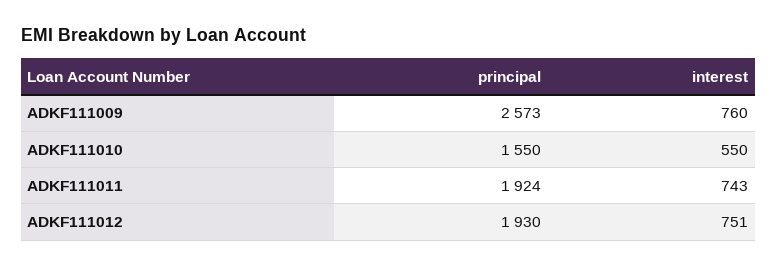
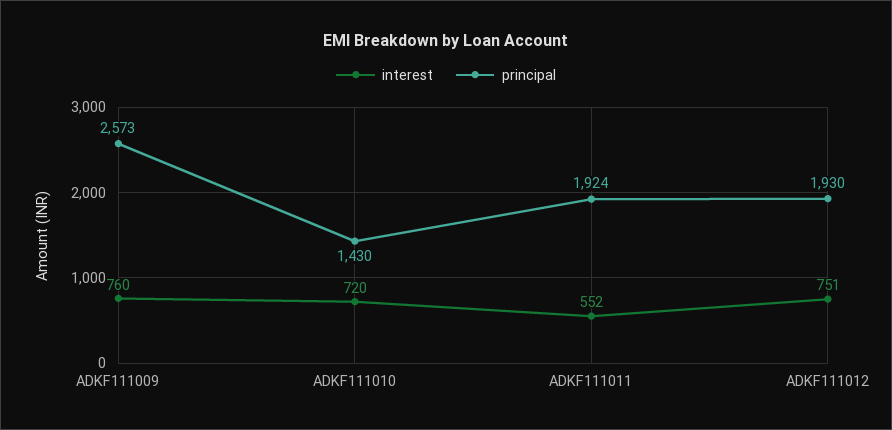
  {
    "principal": {
      "ADKF111009": 2573,
-     "ADKF111010": 1550,
+     "ADKF111010": 1430,
      "ADKF111011": 1924,
      "ADKF111012": 1930
    },
    "interest": {
      "ADKF111009": 760,
-     "ADKF111010": 550,
+     "ADKF111010": 720,
-     "ADKF111011": 743,
+     "ADKF111011": 552,
      "ADKF111012": 751
    }
  }

